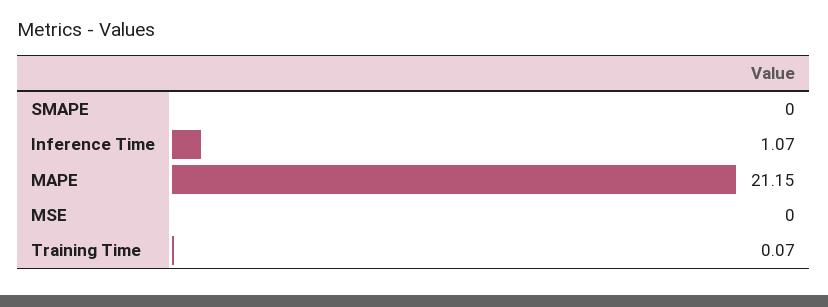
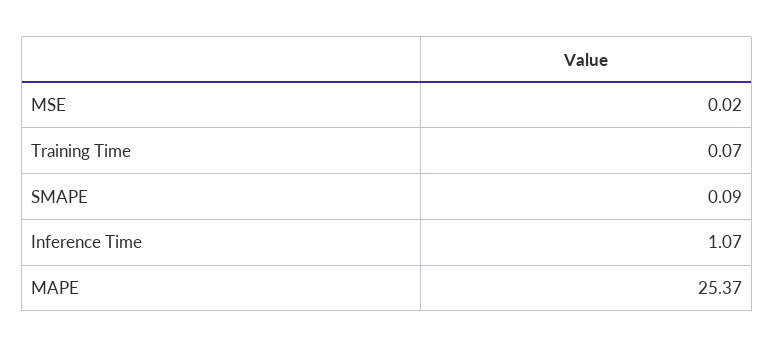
  {
-   "SMAPE": 0,
+   "SMAPE": 0.09,
    "Inference Time": 1.07,
-   "MAPE": 21.15,
+   "MAPE": 25.37,
-   "MSE": 0,
+   "MSE": 0.02,
    "Training Time": 0.07
  }

